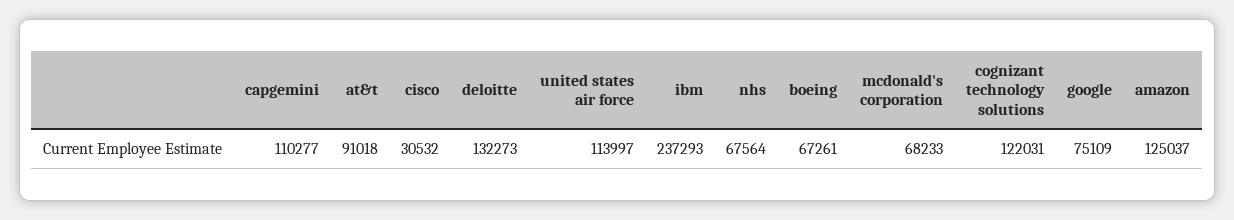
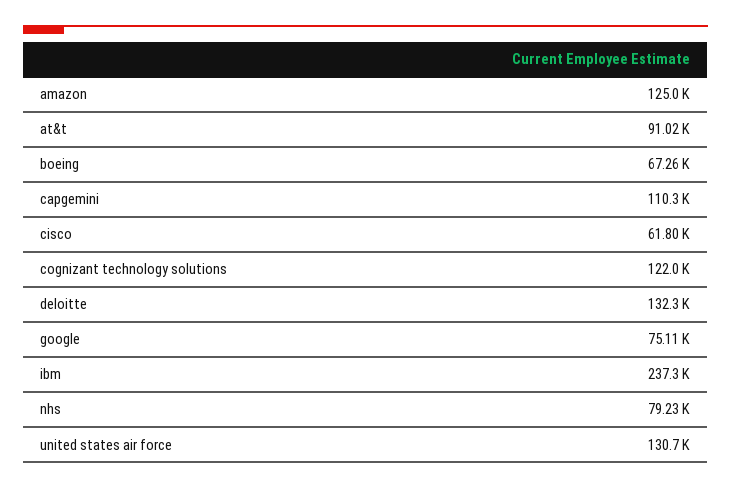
  {
    "capgemini": 110277,
    "at&t": 91018,
-   "cisco": 30532,
+   "cisco": 61800,
    "deloitte": 132273,
-   "united states air force": 113997,
+   "united states air force": 130700,
    "ibm": 237293,
-   "nhs": 67564,
+   "nhs": 79230,
    "boeing": 67261,
-   "mcdonald's corporation": 68233,
    "cognizant technology solutions": 122031,
    "google": 75109,
    "amazon": 125037
  }

